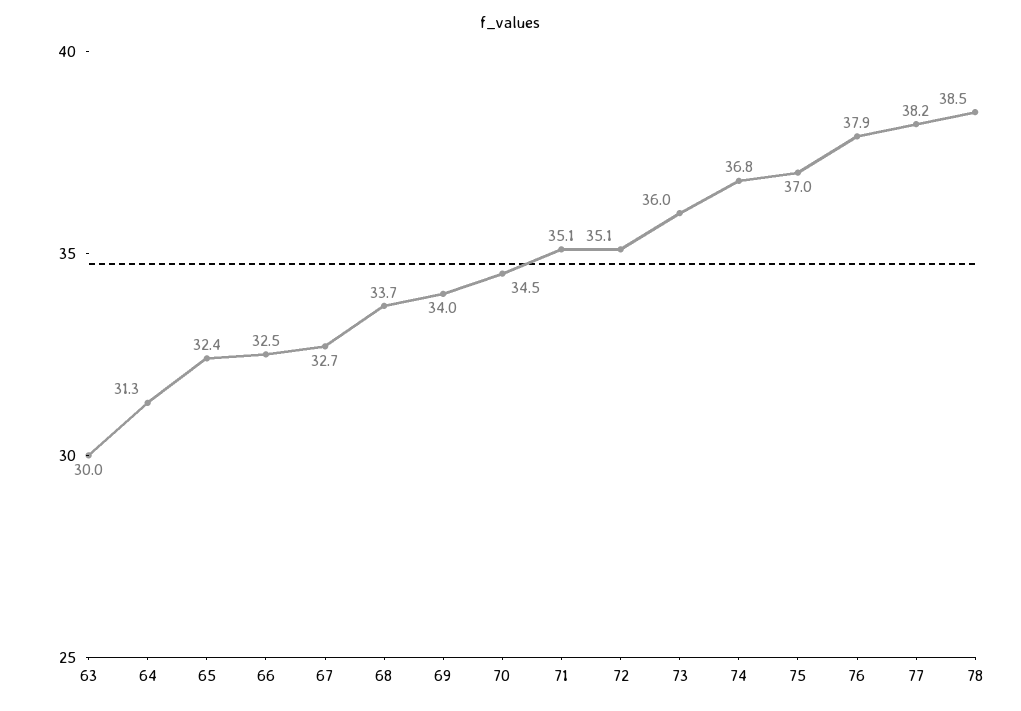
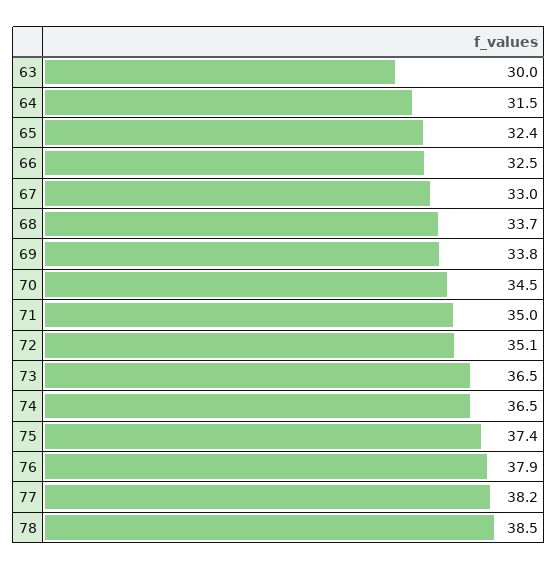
  {
    "63": 30,
-   "64": 31.3,
+   "64": 31.5,
    "65": 32.4,
    "66": 32.5,
-   "67": 32.7,
+   "67": 33,
    "68": 33.7,
-   "69": 34,
+   "69": 33.8,
    "70": 34.5,
-   "71": 35.1,
+   "71": 35,
    "72": 35.1,
-   "73": 36,
+   "73": 36.5,
-   "74": 36.8,
+   "74": 36.5,
-   "75": 37,
+   "75": 37.4,
    "76": 37.9,
    "77": 38.2,
    "78": 38.5
  }

